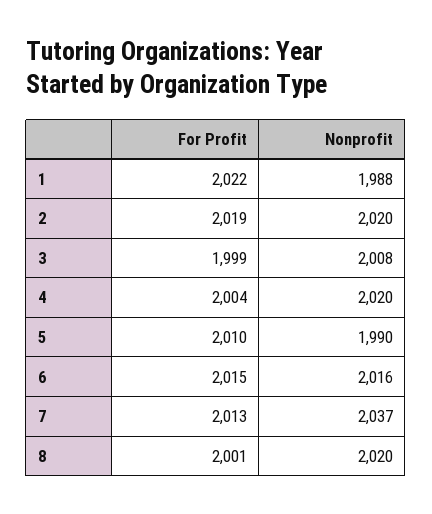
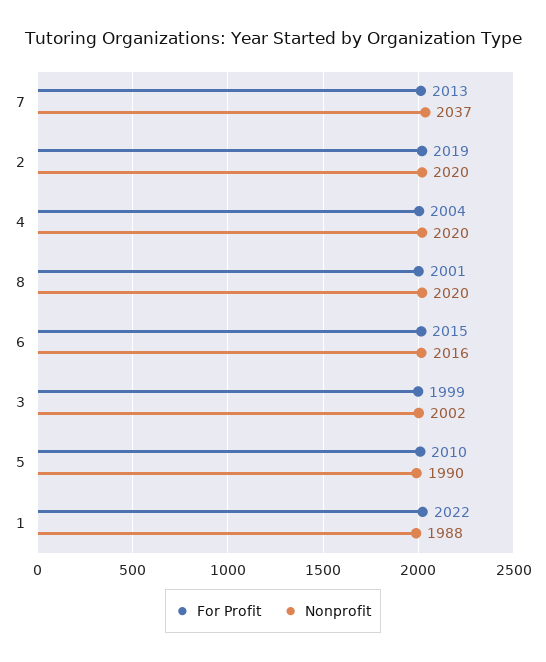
  {
    "For Profit": {
      "1": 2022,
      "2": 2019,
      "3": 1999,
      "4": 2004,
      "5": 2010,
      "6": 2015,
      "7": 2013,
      "8": 2001
    },
    "Nonprofit": {
      "1": 1988,
      "2": 2020,
-     "3": 2008,
+     "3": 2002,
      "4": 2020,
      "5": 1990,
      "6": 2016,
      "7": 2037,
      "8": 2020
    }
  }

